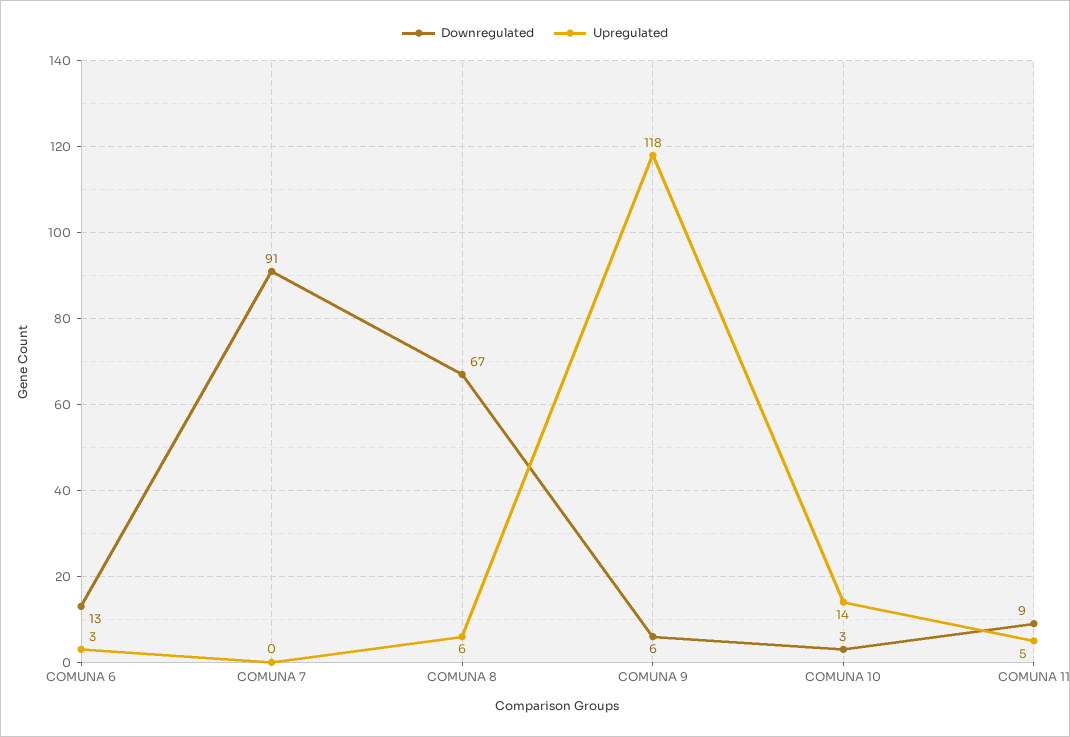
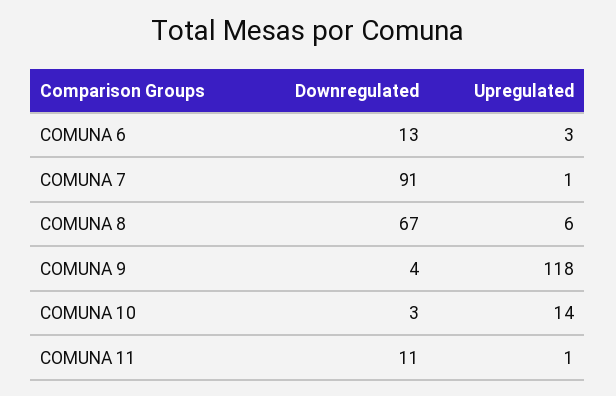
  {
    "Downregulated": {
      "COMUNA 6": 13,
      "COMUNA 7": 91,
      "COMUNA 8": 67,
-     "COMUNA 9": 6,
+     "COMUNA 9": 4,
      "COMUNA 10": 3,
-     "COMUNA 11": 9
+     "COMUNA 11": 11
    },
    "Upregulated": {
      "COMUNA 6": 3,
-     "COMUNA 7": 0,
+     "COMUNA 7": 1,
      "COMUNA 8": 6,
      "COMUNA 9": 118,
      "COMUNA 10": 14,
-     "COMUNA 11": 5
+     "COMUNA 11": 1
    }
  }

